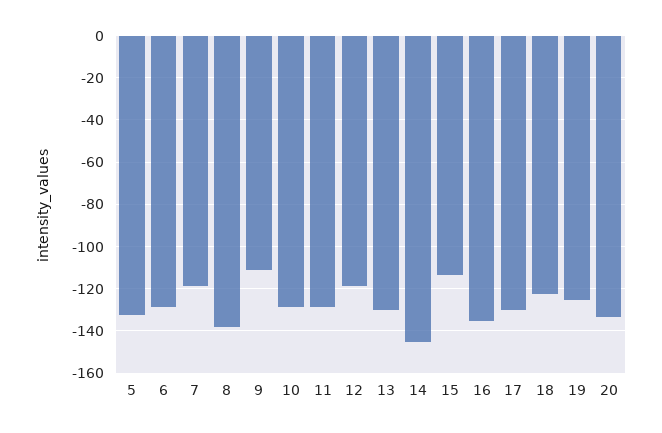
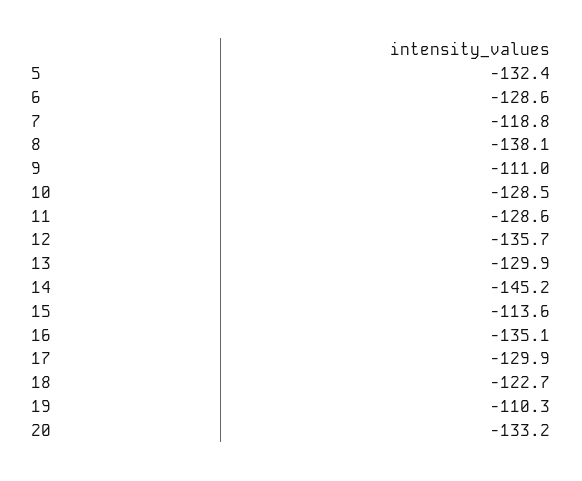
  {
    "5": -132.4,
    "6": -128.6,
    "7": -118.8,
    "8": -138.1,
    "9": -111,
    "10": -128.5,
    "11": -128.6,
-   "12": -120,
+   "12": -135.7,
    "13": -129.9,
    "14": -145.2,
    "15": -113.6,
    "16": -135.1,
    "17": -129.9,
    "18": -122.7,
-   "19": -125,
+   "19": -110.3,
    "20": -133.2
  }

